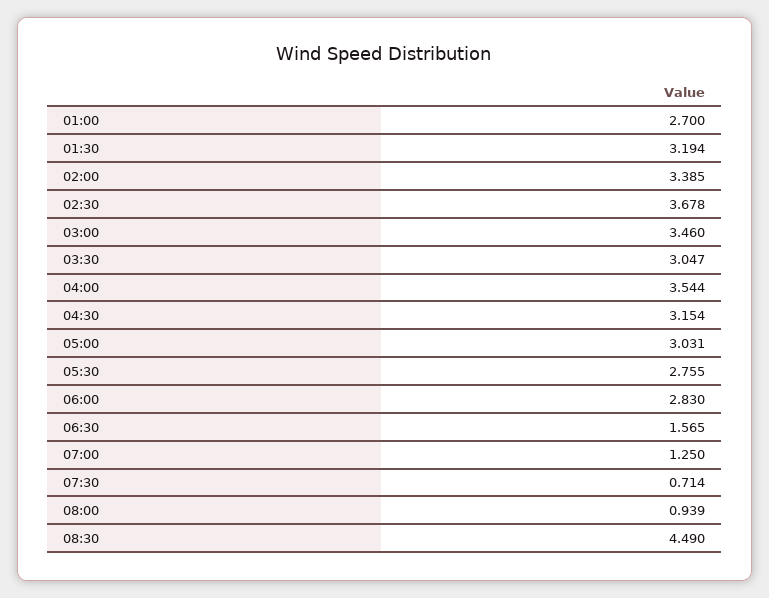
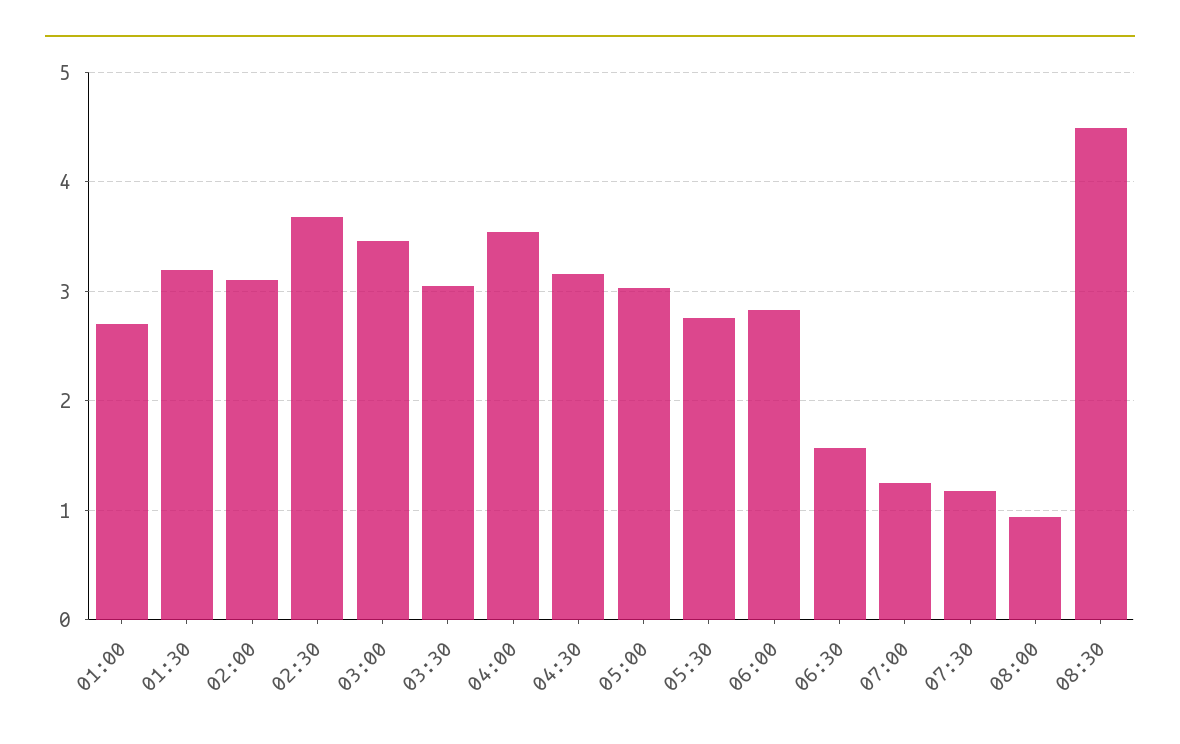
  {
    "01:00": 2.7,
    "01:30": 3.194,
-   "02:00": 3.385,
+   "02:00": 3.1,
    "02:30": 3.678,
    "03:00": 3.46,
    "03:30": 3.047,
    "04:00": 3.544,
    "04:30": 3.154,
    "05:00": 3.031,
    "05:30": 2.755,
    "06:00": 2.83,
    "06:30": 1.565,
    "07:00": 1.25,
-   "07:30": 0.714,
+   "07:30": 1.2,
    "08:00": 0.939,
    "08:30": 4.49
  }

